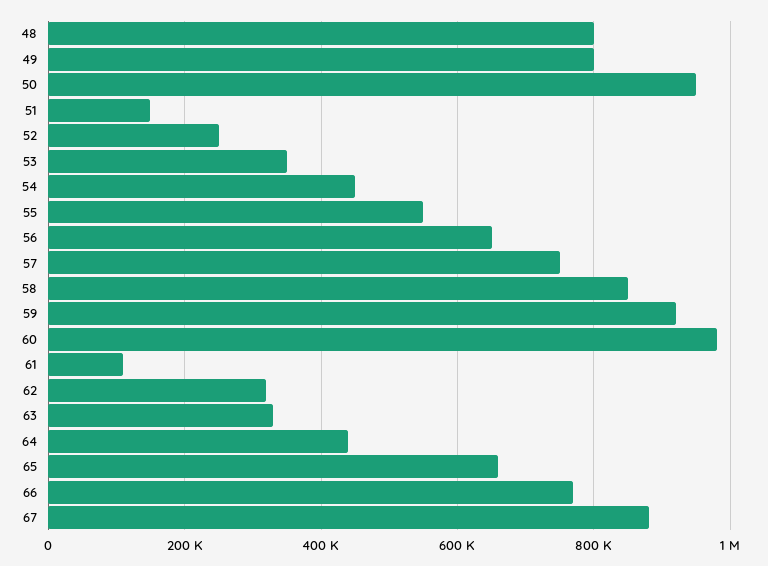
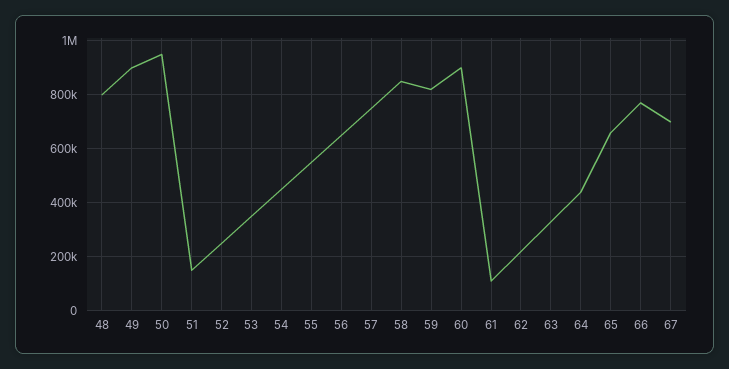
  {
    "48": 800000,
-   "49": 800000,
+   "49": 900000,
    "50": 960000,
    "51": 160000,
    "52": 260000,
    "53": 360000,
    "54": 460000,
    "55": 560000,
    "56": 660000,
    "57": 760000,
    "58": 860000,
-   "59": 920000,
+   "59": 825000,
-   "60": 980000,
+   "60": 900000,
    "61": 120000,
-   "62": 320000,
+   "62": 225000,
    "63": 340000,
    "64": 440000,
    "65": 660000,
    "66": 780000,
-   "67": 880000
+   "67": 700000
  }

